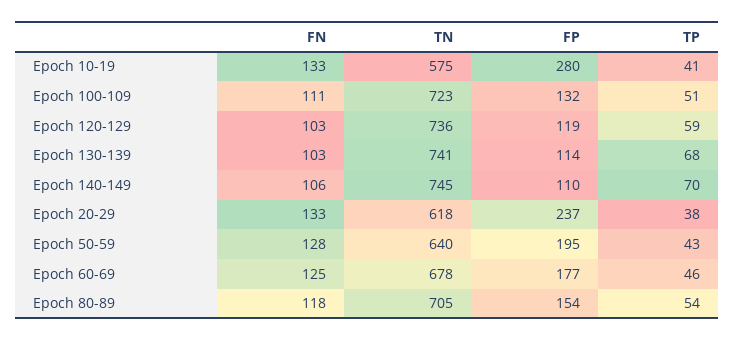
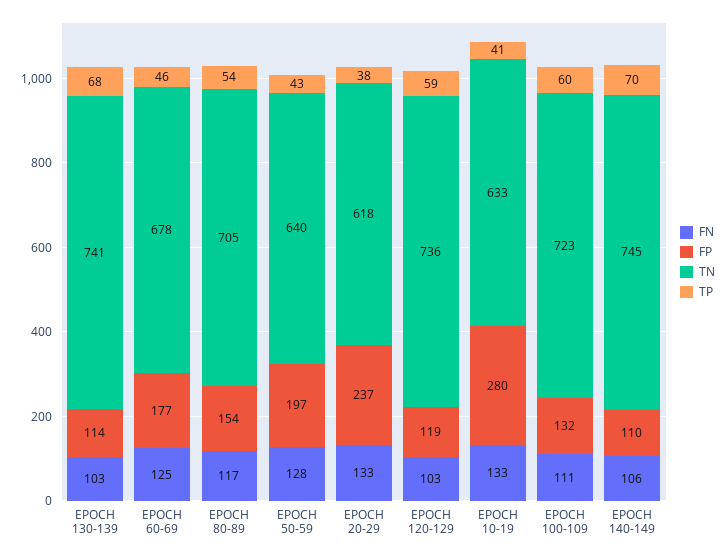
  {
    "FN": {
      "Epoch 10-19": 133,
      "Epoch 100-109": 111,
      "Epoch 120-129": 103,
      "Epoch 130-139": 103,
      "Epoch 140-149": 106,
      "Epoch 20-29": 133,
      "Epoch 50-59": 128,
      "Epoch 60-69": 125,
-     "Epoch 80-89": 118
+     "Epoch 80-89": 117
    },
    "TN": {
-     "Epoch 10-19": 575,
+     "Epoch 10-19": 633,
      "Epoch 100-109": 723,
      "Epoch 120-129": 736,
      "Epoch 130-139": 741,
      "Epoch 140-149": 745,
      "Epoch 20-29": 618,
      "Epoch 50-59": 640,
      "Epoch 60-69": 678,
      "Epoch 80-89": 705
    },
    "FP": {
      "Epoch 10-19": 280,
      "Epoch 100-109": 132,
      "Epoch 120-129": 119,
      "Epoch 130-139": 114,
      "Epoch 140-149": 110,
      "Epoch 20-29": 237,
-     "Epoch 50-59": 195,
+     "Epoch 50-59": 197,
      "Epoch 60-69": 177,
      "Epoch 80-89": 154
    },
    "TP": {
      "Epoch 10-19": 41,
-     "Epoch 100-109": 51,
+     "Epoch 100-109": 60,
      "Epoch 120-129": 59,
      "Epoch 130-139": 68,
      "Epoch 140-149": 70,
      "Epoch 20-29": 38,
      "Epoch 50-59": 43,
      "Epoch 60-69": 46,
      "Epoch 80-89": 54
    }
  }

